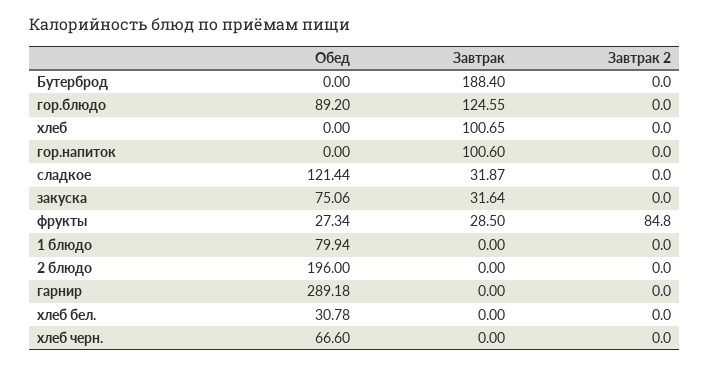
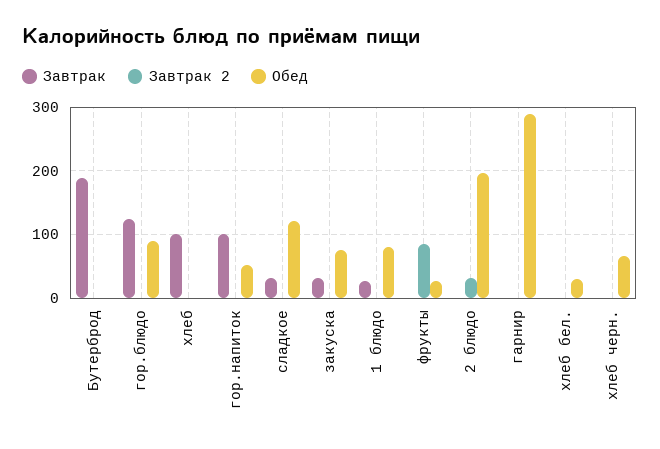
  {
    "Обед": {
      "Бутерброд": 0,
      "гор.блюдо": 89.2,
      "хлеб": 0,
-     "гор.напиток": 0,
+     "гор.напиток": 50,
      "сладкое": 121.44,
      "закуска": 75.06,
      "фрукты": 27.34,
      "1 блюдо": 79.94,
      "2 блюдо": 196,
      "гарнир": 289.18,
      "хлеб бел.": 30.78,
      "хлеб черн.": 66.6
    },
    "Завтрак": {
      "Бутерброд": 188.4,
      "гор.блюдо": 124.55,
      "хлеб": 100.65,
      "гор.напиток": 100.6,
      "сладкое": 31.87,
      "закуска": 31.64,
-     "фрукты": 28.5,
+     "фрукты": 0,
-     "1 блюдо": 0,
+     "1 блюдо": 30,
      "2 блюдо": 0,
      "гарнир": 0,
      "хлеб бел.": 0,
      "хлеб черн.": 0
    },
    "Завтрак 2": {
      "Бутерброд": 0,
      "гор.блюдо": 0,
      "хлеб": 0,
      "гор.напиток": 0,
      "сладкое": 0,
      "закуска": 0,
      "фрукты": 84.8,
      "1 блюдо": 0,
-     "2 блюдо": 0,
+     "2 блюдо": 30,
      "гарнир": 0,
      "хлеб бел.": 0,
      "хлеб черн.": 0
    }
  }

